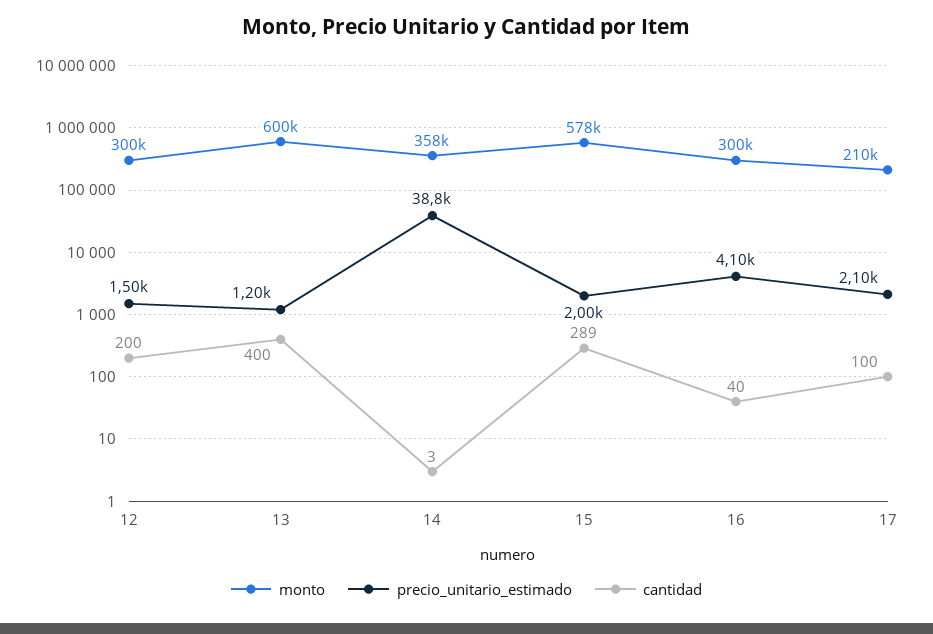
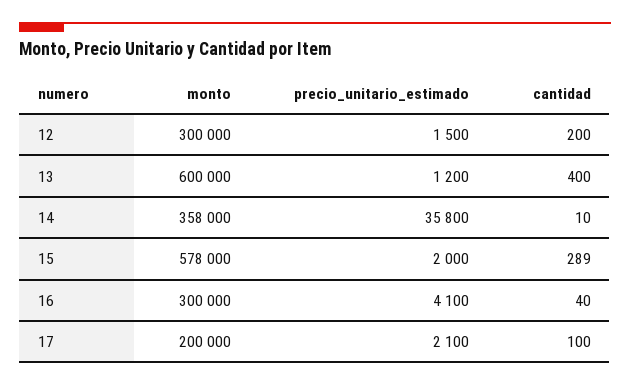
  {
    "monto": {
      "12": 300000,
      "13": 600000,
      "14": 358000,
      "15": 578000,
      "16": 300000,
-     "17": 210000
+     "17": 200000
    },
    "precio_unitario_estimado": {
      "12": 1500,
      "13": 1200,
-     "14": 38800,
+     "14": 35800,
      "15": 2000,
      "16": 4100,
      "17": 2100
    },
    "cantidad": {
      "12": 200,
      "13": 400,
-     "14": 3,
+     "14": 10,
      "15": 289,
      "16": 40,
      "17": 100
    }
  }

